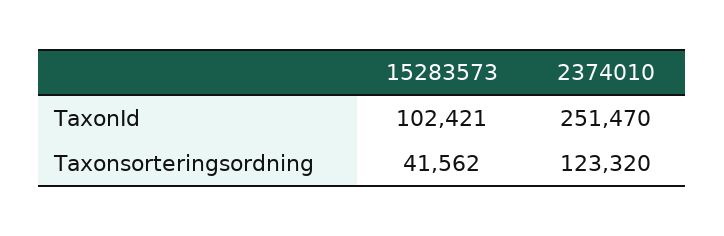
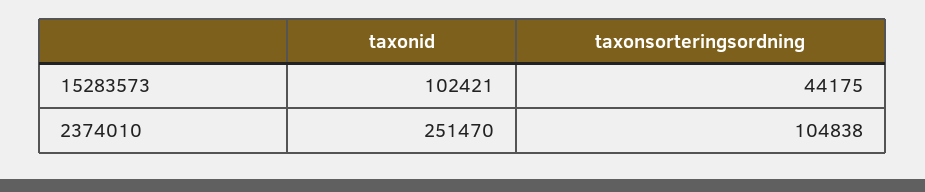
  {
    "15283573": {
      "TaxonId": 102421,
-     "Taxonsorteringsordning": 41562
+     "Taxonsorteringsordning": 44175
    },
    "2374010": {
      "TaxonId": 251470,
-     "Taxonsorteringsordning": 123320
+     "Taxonsorteringsordning": 104838
    }
  }

